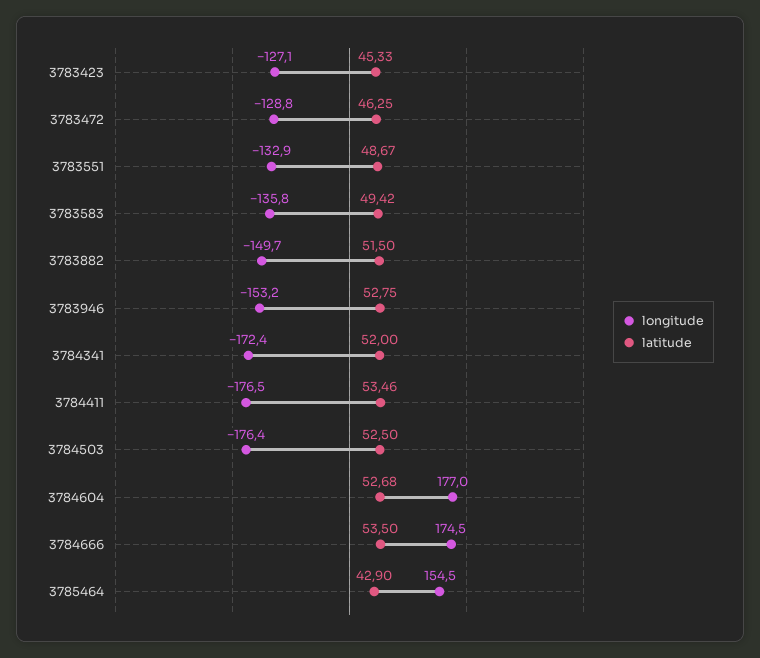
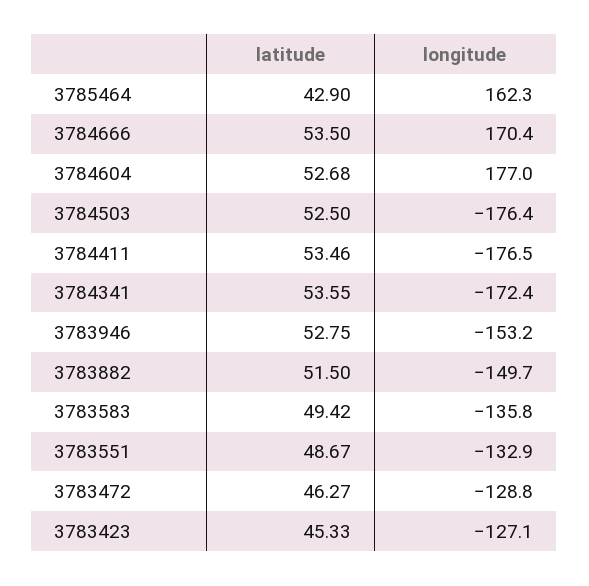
  {
    "longitude": {
      "3783423": -127.1,
      "3783472": -128.8,
      "3783551": -132.9,
      "3783583": -135.8,
      "3783882": -149.7,
      "3783946": -153.2,
      "3784341": -172.4,
      "3784411": -176.5,
      "3784503": -176.4,
      "3784604": 177,
-     "3784666": 174.5,
+     "3784666": 170.4,
-     "3785464": 154.5
+     "3785464": 162.3
    },
    "latitude": {
      "3783423": 45.33,
-     "3783472": 46.25,
+     "3783472": 46.27,
      "3783551": 48.67,
      "3783583": 49.42,
      "3783882": 51.5,
      "3783946": 52.75,
-     "3784341": 52,
+     "3784341": 53.55,
      "3784411": 53.46,
      "3784503": 52.5,
      "3784604": 52.68,
      "3784666": 53.5,
      "3785464": 42.9
    }
  }

